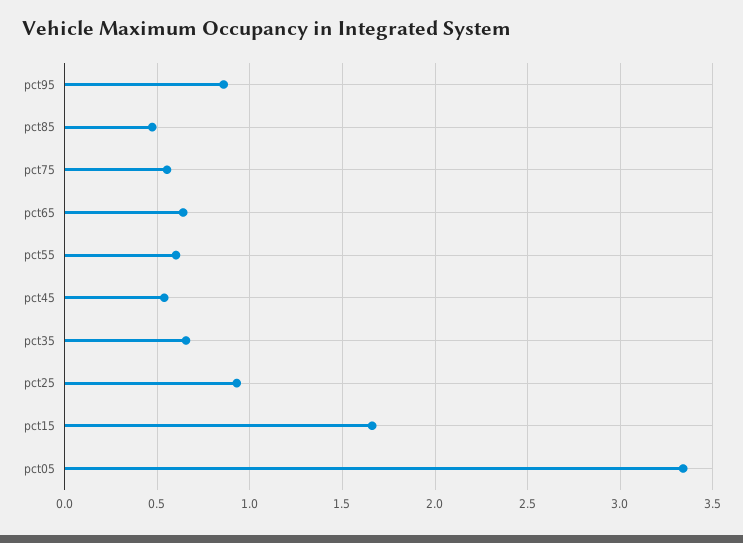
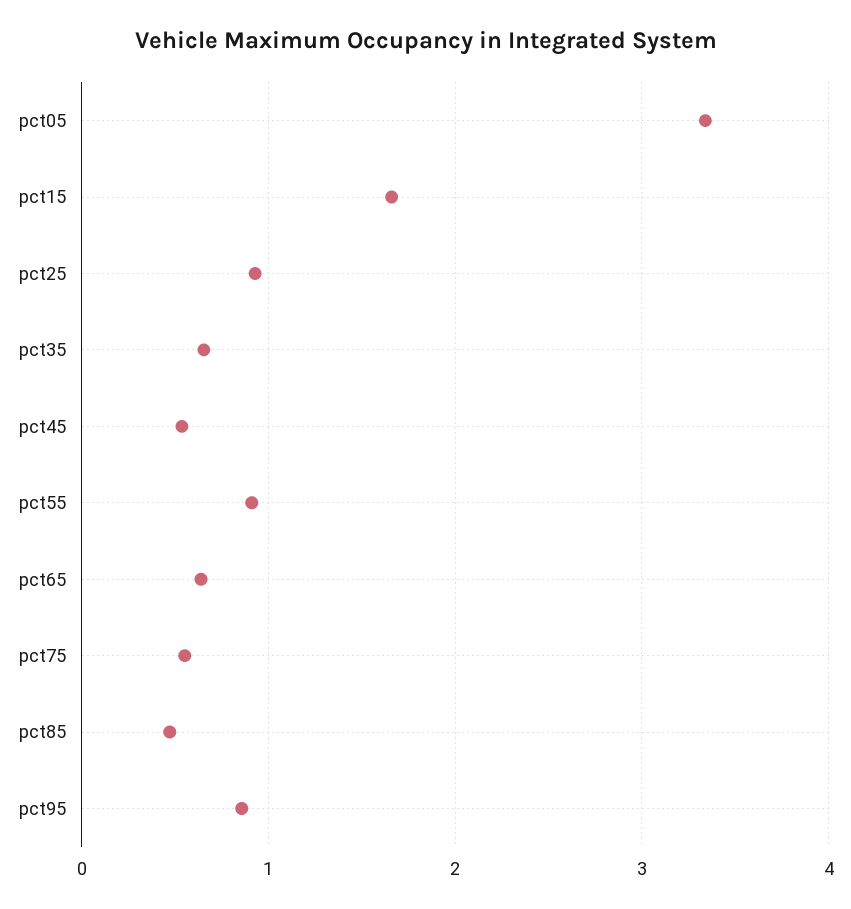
  {
    "pct95": 0.85,
    "pct85": 0.45,
    "pct75": 0.55,
    "pct65": 0.65,
-   "pct55": 0.6,
+   "pct55": 0.9,
    "pct45": 0.55,
    "pct35": 0.65,
    "pct25": 0.95,
    "pct15": 1.65,
    "pct05": 3.35
  }

